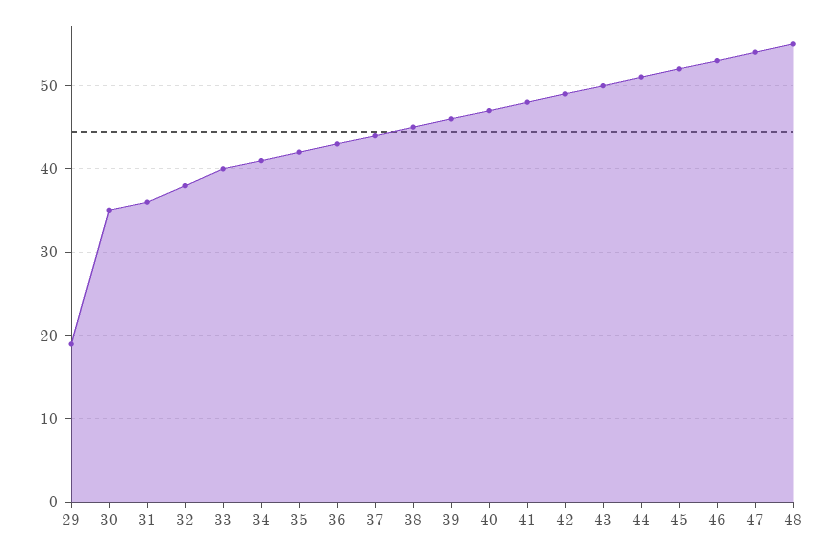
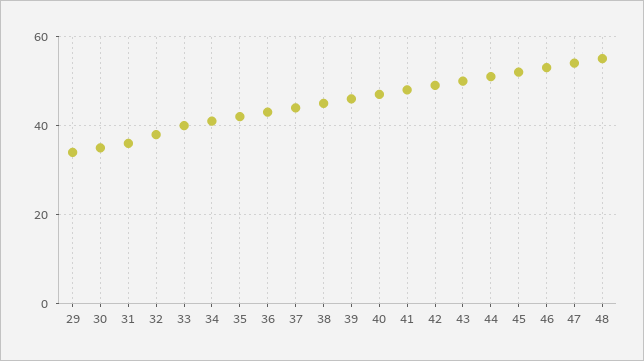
  {
-   "29": 19,
+   "29": 35,
    "30": 35,
    "31": 36,
    "32": 38,
    "33": 40,
    "34": 41,
    "35": 42,
    "36": 43,
    "37": 44,
    "38": 45,
    "39": 46,
    "40": 47,
    "41": 48,
    "42": 49,
    "43": 50,
    "44": 51,
    "45": 52,
    "46": 53,
    "47": 54,
    "48": 55
  }

